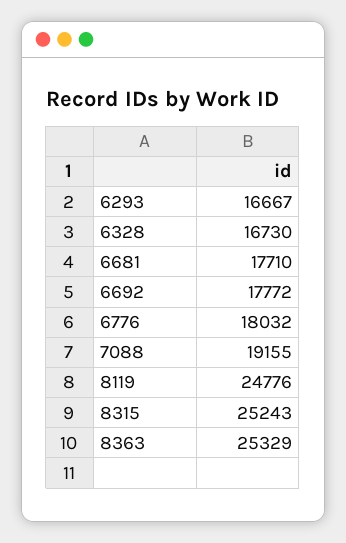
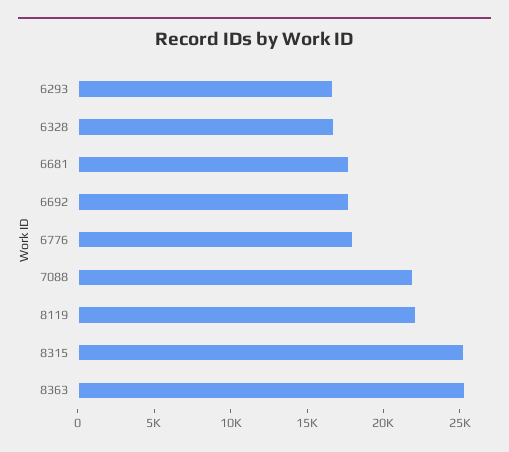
  {
    "6293": 16667,
    "6328": 16730,
    "6681": 17710,
    "6692": 17772,
    "6776": 18032,
-   "7088": 19155,
+   "7088": 22000,
-   "8119": 24776,
+   "8119": 22000,
    "8315": 25243,
    "8363": 25329
  }

